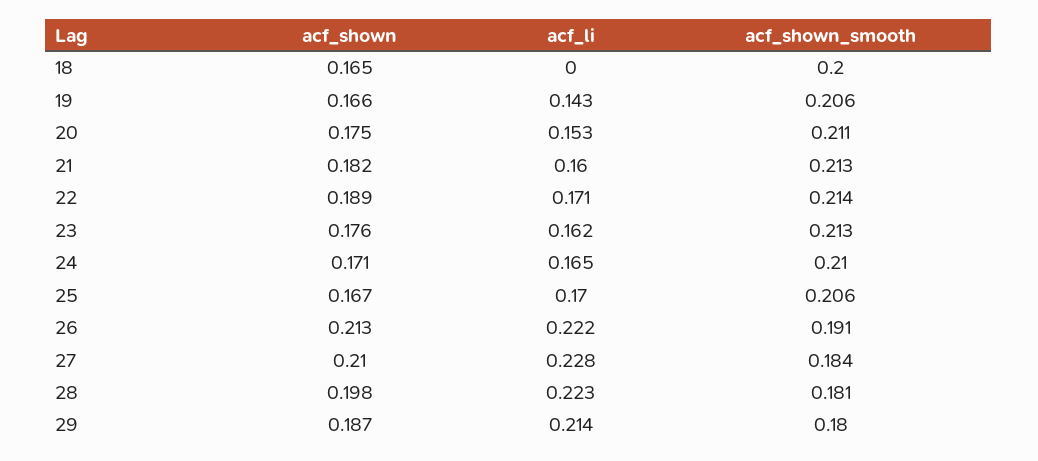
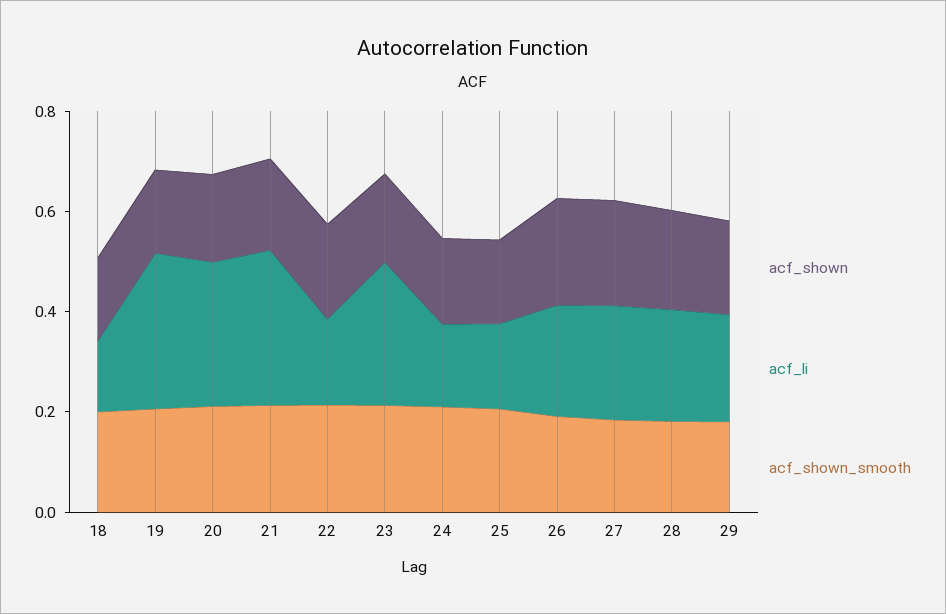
  {
    "acf_shown": {
      "18": 0.165,
      "19": 0.166,
      "20": 0.175,
      "21": 0.182,
      "22": 0.189,
      "23": 0.176,
      "24": 0.171,
      "25": 0.167,
      "26": 0.213,
      "27": 0.21,
      "28": 0.198,
      "29": 0.187
    },
    "acf_li": {
-     "18": 0,
+     "18": 0.15,
-     "19": 0.143,
+     "19": 0.3,
-     "20": 0.153,
+     "20": 0.3,
-     "21": 0.16,
+     "21": 0.3,
      "22": 0.171,
-     "23": 0.162,
+     "23": 0.3,
      "24": 0.165,
      "25": 0.17,
      "26": 0.222,
      "27": 0.228,
      "28": 0.223,
      "29": 0.214
    },
    "acf_shown_smooth": {
      "18": 0.2,
      "19": 0.206,
      "20": 0.211,
      "21": 0.213,
      "22": 0.214,
      "23": 0.213,
      "24": 0.21,
      "25": 0.206,
      "26": 0.191,
      "27": 0.184,
      "28": 0.181,
      "29": 0.18
    }
  }

